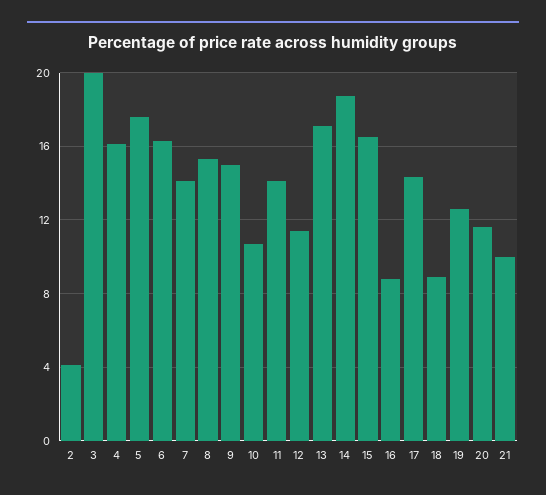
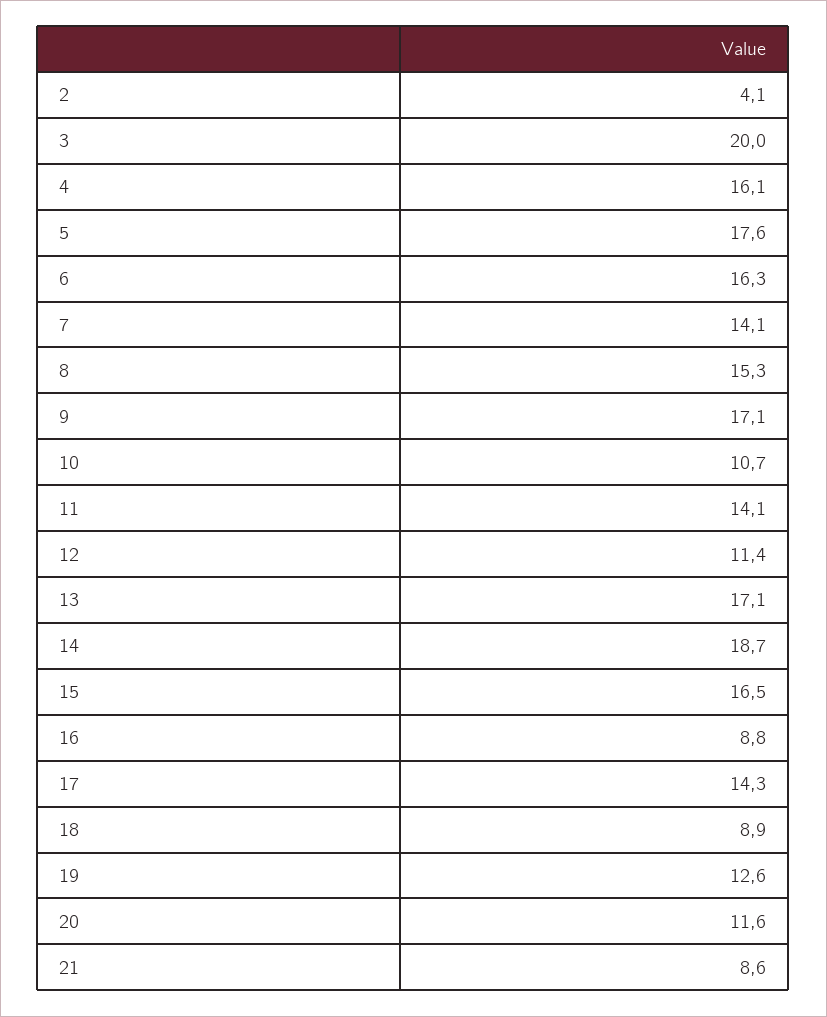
  {
    "2": 4.1,
    "3": 20,
    "4": 16.1,
    "5": 17.6,
    "6": 16.3,
    "7": 14.1,
    "8": 15.3,
-   "9": 15,
+   "9": 17.1,
    "10": 10.7,
    "11": 14.1,
    "12": 11.4,
    "13": 17.1,
    "14": 18.7,
    "15": 16.5,
    "16": 8.8,
    "17": 14.3,
    "18": 8.9,
    "19": 12.6,
    "20": 11.6,
-   "21": 10
+   "21": 8.6
  }

